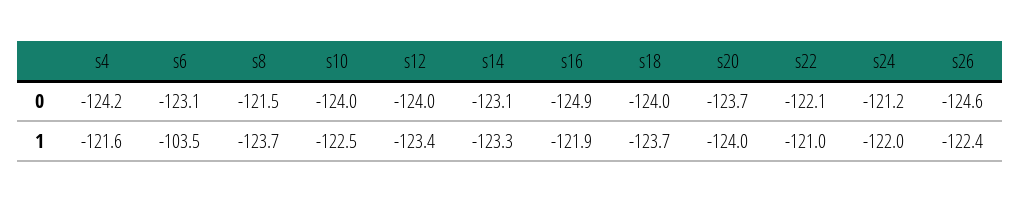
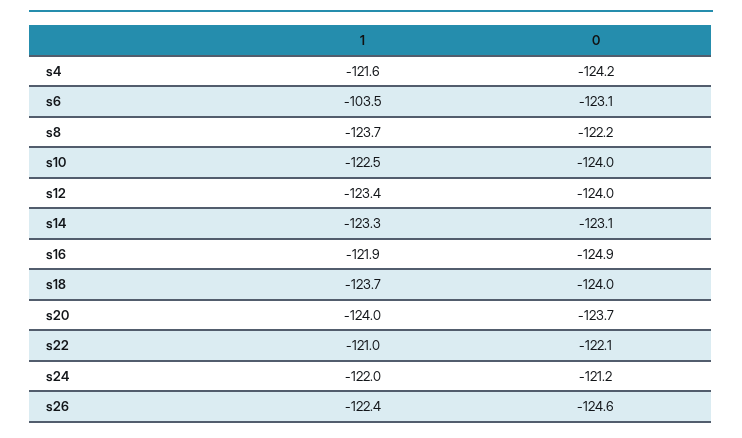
  {
    "s4": {
      "0": -124.2,
      "1": -121.6
    },
    "s6": {
      "0": -123.1,
      "1": -103.5
    },
    "s8": {
-     "0": -121.5,
+     "0": -122.2,
      "1": -123.7
    },
    "s10": {
      "0": -124,
      "1": -122.5
    },
    "s12": {
      "0": -124,
      "1": -123.4
    },
    "s14": {
      "0": -123.1,
      "1": -123.3
    },
    "s16": {
      "0": -124.9,
      "1": -121.9
    },
    "s18": {
      "0": -124,
      "1": -123.7
    },
    "s20": {
      "0": -123.7,
      "1": -124
    },
    "s22": {
      "0": -122.1,
      "1": -121
    },
    "s24": {
      "0": -121.2,
      "1": -122
    },
    "s26": {
      "0": -124.6,
      "1": -122.4
    }
  }

